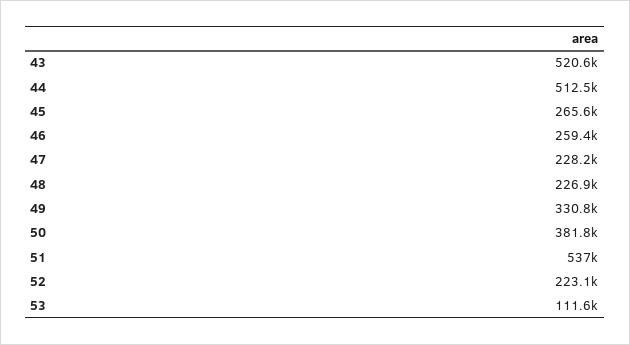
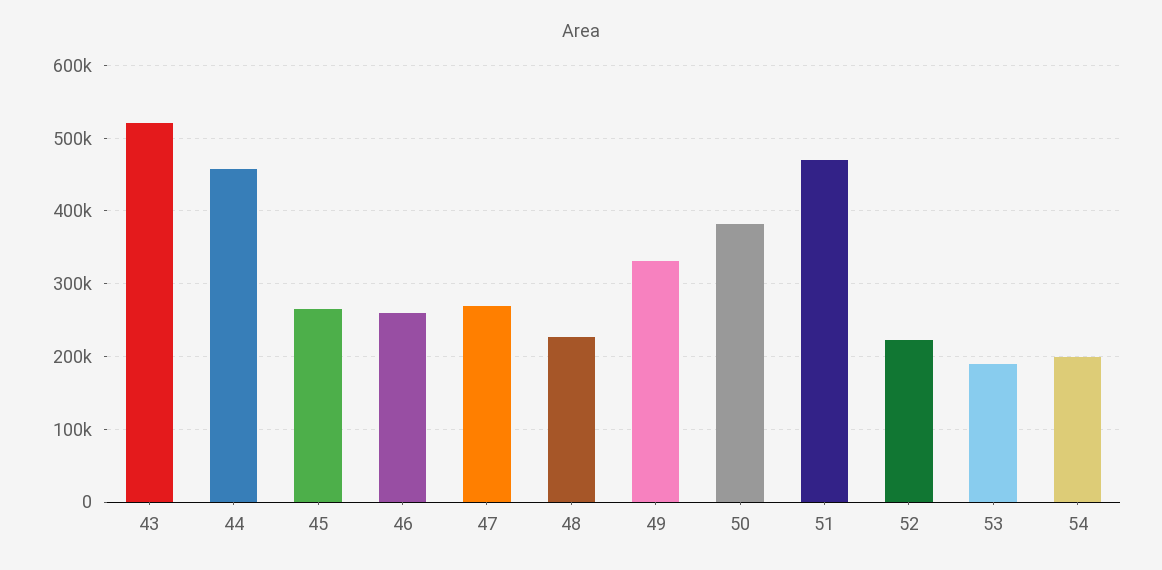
  {
    "43": 520600,
-   "44": 512500,
+   "44": 460000,
    "45": 265600,
    "46": 259400,
-   "47": 228200,
+   "47": 270000,
    "48": 226900,
    "49": 330800,
    "50": 381800,
-   "51": 537000,
+   "51": 470000,
    "52": 223100,
-   "53": 111600
+   "53": 190000,
+   "54": 200000
  }

